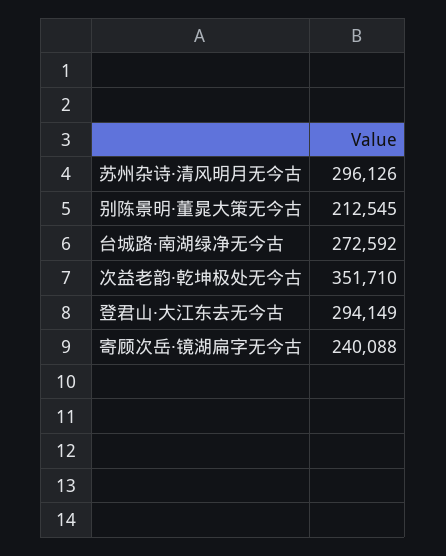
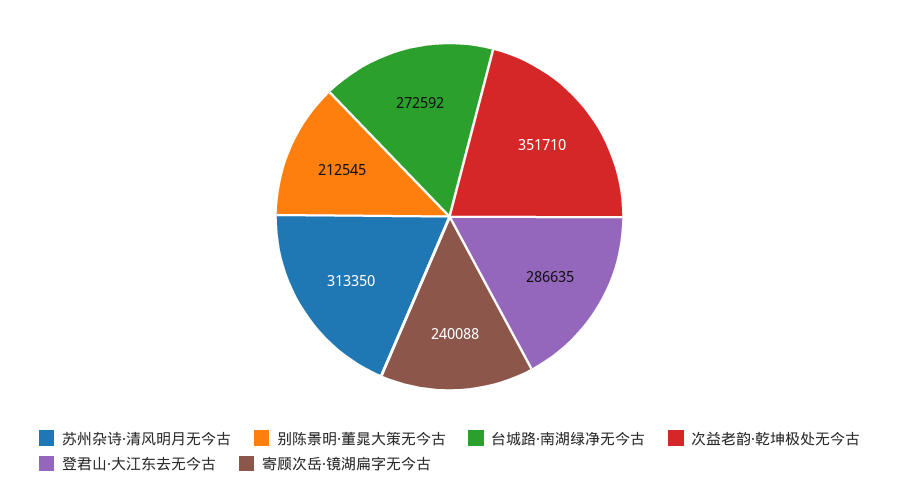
  {
-   "苏州杂诗·清风明月无今古": 296126,
+   "苏州杂诗·清风明月无今古": 313350,
    "别陈景明·董晁大策无今古": 212545,
    "台城路·南湖绿净无今古": 272592,
    "次益老韵·乾坤极处无今古": 351710,
-   "登君山·大江东去无今古": 294149,
+   "登君山·大江东去无今古": 286635,
    "寄顾次岳·镜湖扁字无今古": 240088
  }

